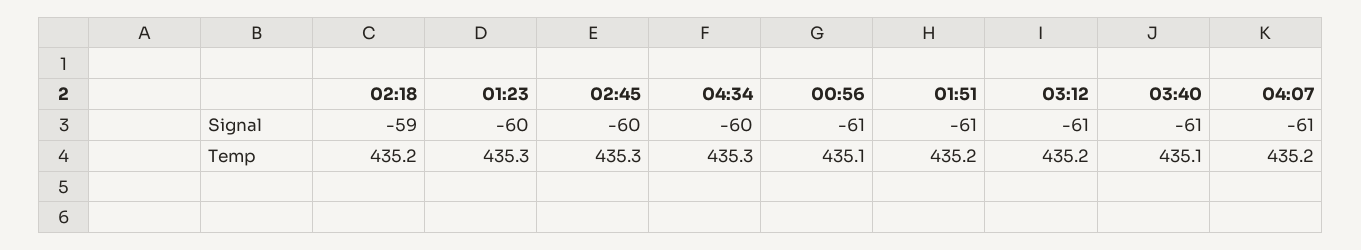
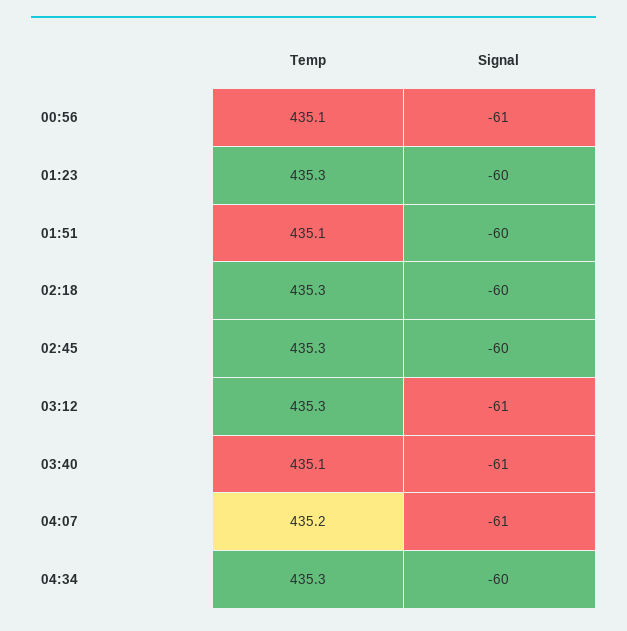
  {
    "02:18": {
-     "Signal": -59,
+     "Signal": -60,
-     "Temp": 435.2
+     "Temp": 435.3
    },
    "01:23": {
      "Signal": -60,
      "Temp": 435.3
    },
    "02:45": {
      "Signal": -60,
      "Temp": 435.3
    },
    "04:34": {
      "Signal": -60,
      "Temp": 435.3
    },
    "00:56": {
      "Signal": -61,
      "Temp": 435.1
    },
    "01:51": {
-     "Signal": -61,
+     "Signal": -60,
-     "Temp": 435.2
+     "Temp": 435.1
    },
    "03:12": {
      "Signal": -61,
-     "Temp": 435.2
+     "Temp": 435.3
    },
    "03:40": {
      "Signal": -61,
      "Temp": 435.1
    },
    "04:07": {
      "Signal": -61,
      "Temp": 435.2
    }
  }

